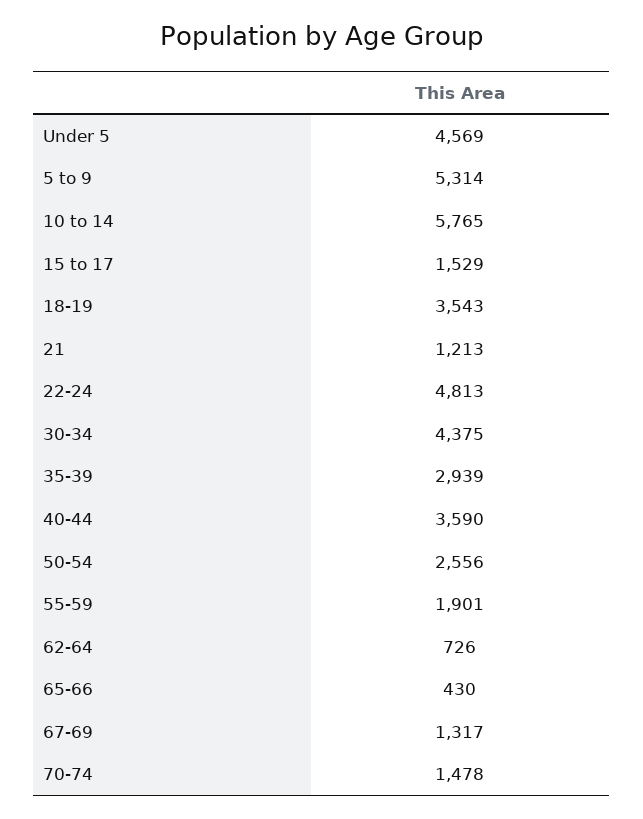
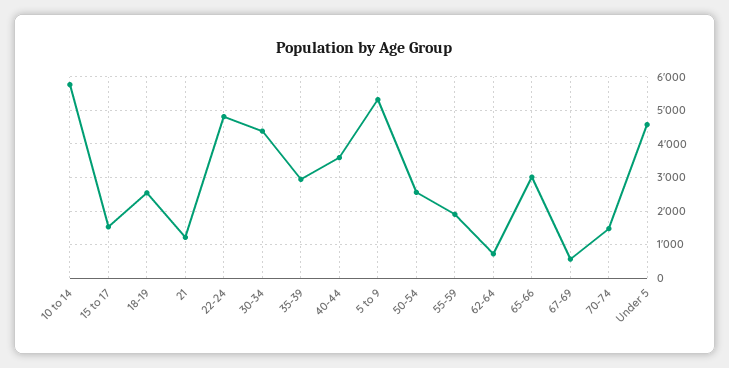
  {
    "Under 5": 4569,
    "5 to 9": 5314,
    "10 to 14": 5765,
    "15 to 17": 1529,
-   "18-19": 3543,
+   "18-19": 2600,
    "21": 1213,
    "22-24": 4813,
    "30-34": 4375,
    "35-39": 2939,
    "40-44": 3590,
    "50-54": 2556,
    "55-59": 1901,
    "62-64": 726,
-   "65-66": 430,
+   "65-66": 3000,
-   "67-69": 1317,
+   "67-69": 600,
    "70-74": 1478
  }

